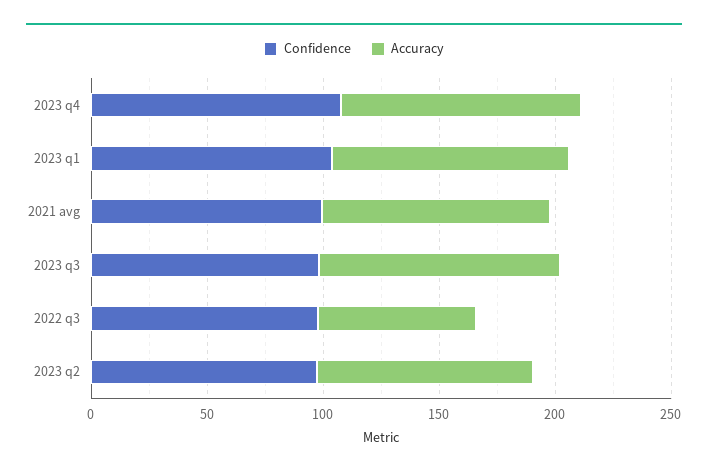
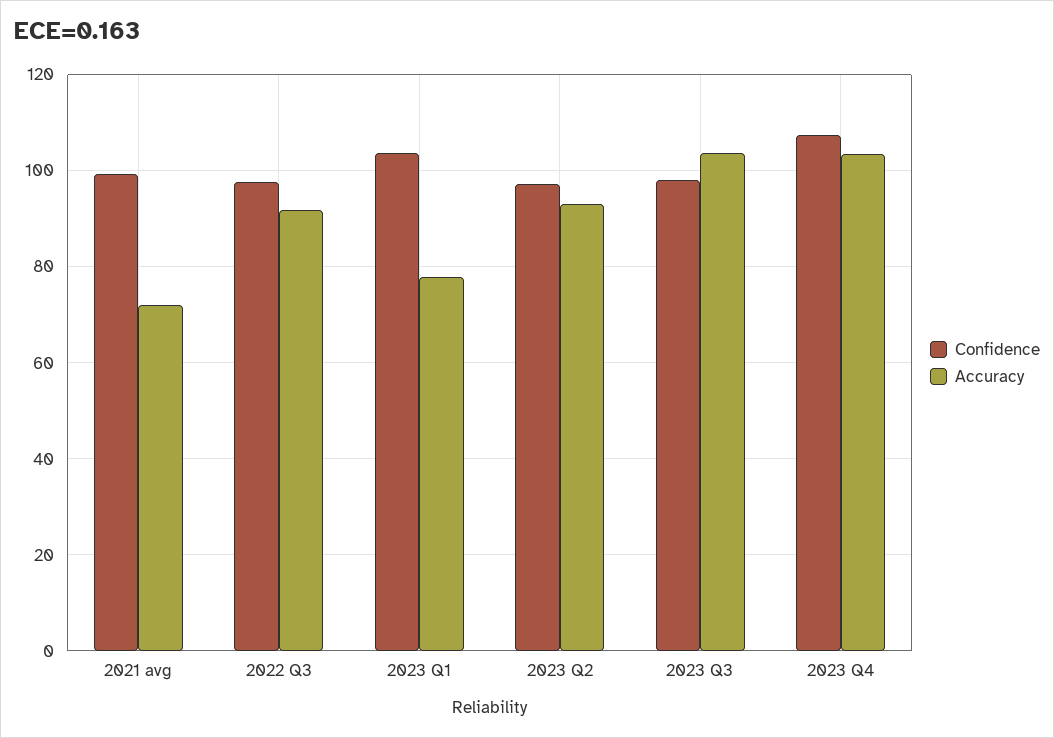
  {
    "Confidence": {
      "2023 q4": 108,
      "2023 q1": 104,
      "2021 avg": 100,
      "2023 q3": 98,
      "2022 q3": 98,
      "2023 q2": 98
    },
    "Accuracy": {
      "2023 q4": 104,
-     "2023 q1": 100,
+     "2023 q1": 78,
-     "2021 avg": 100,
+     "2021 avg": 72,
      "2023 q3": 104,
-     "2022 q3": 70,
+     "2022 q3": 92,
      "2023 q2": 94
    }
  }

